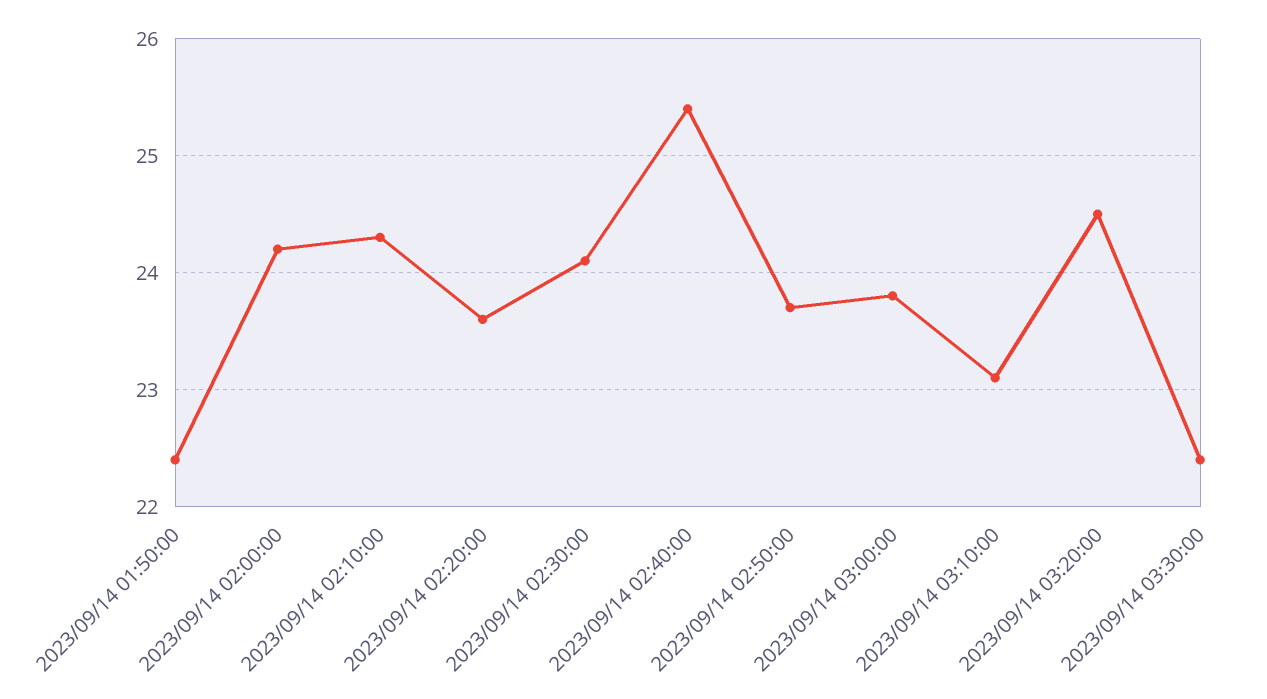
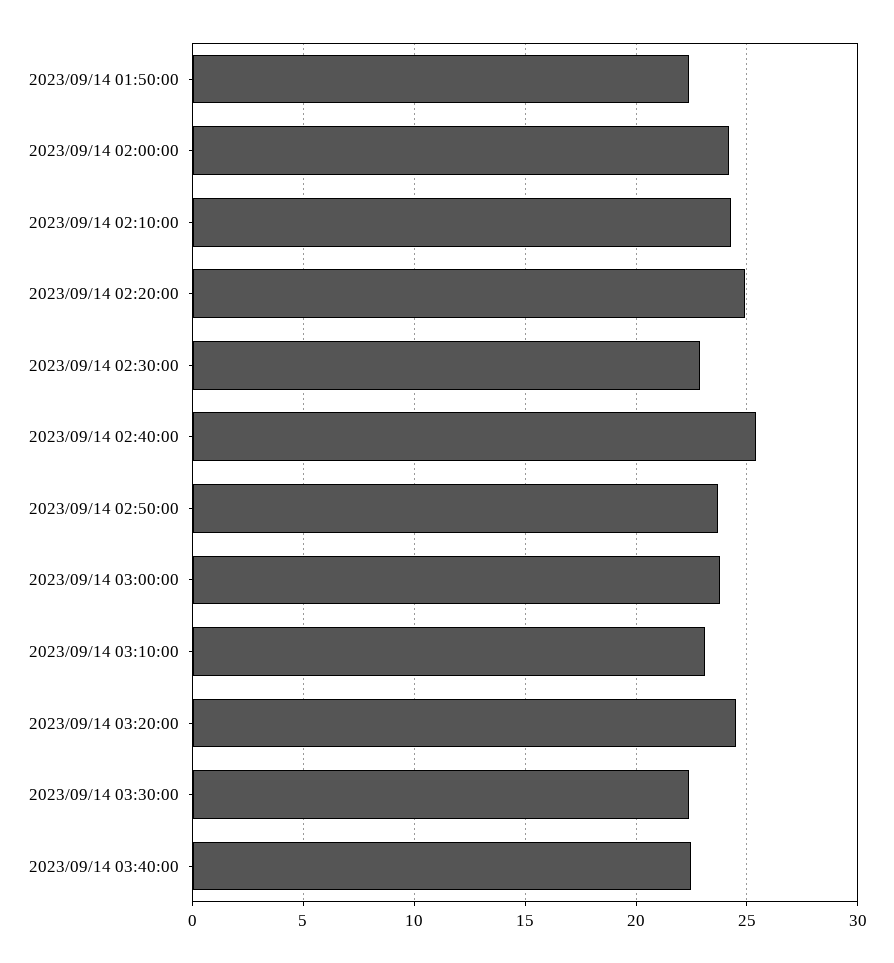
  {
    "2023/09/14 01:50:00": 22.4,
    "2023/09/14 02:00:00": 24.2,
    "2023/09/14 02:10:00": 24.3,
-   "2023/09/14 02:20:00": 23.6,
+   "2023/09/14 02:20:00": 25,
-   "2023/09/14 02:30:00": 24.1,
+   "2023/09/14 02:30:00": 23,
    "2023/09/14 02:40:00": 25.4,
    "2023/09/14 02:50:00": 23.7,
    "2023/09/14 03:00:00": 23.8,
    "2023/09/14 03:10:00": 23.1,
    "2023/09/14 03:20:00": 24.5,
-   "2023/09/14 03:30:00": 22.4
+   "2023/09/14 03:30:00": 22.4,
+   "2023/09/14 03:40:00": 22.5
  }

